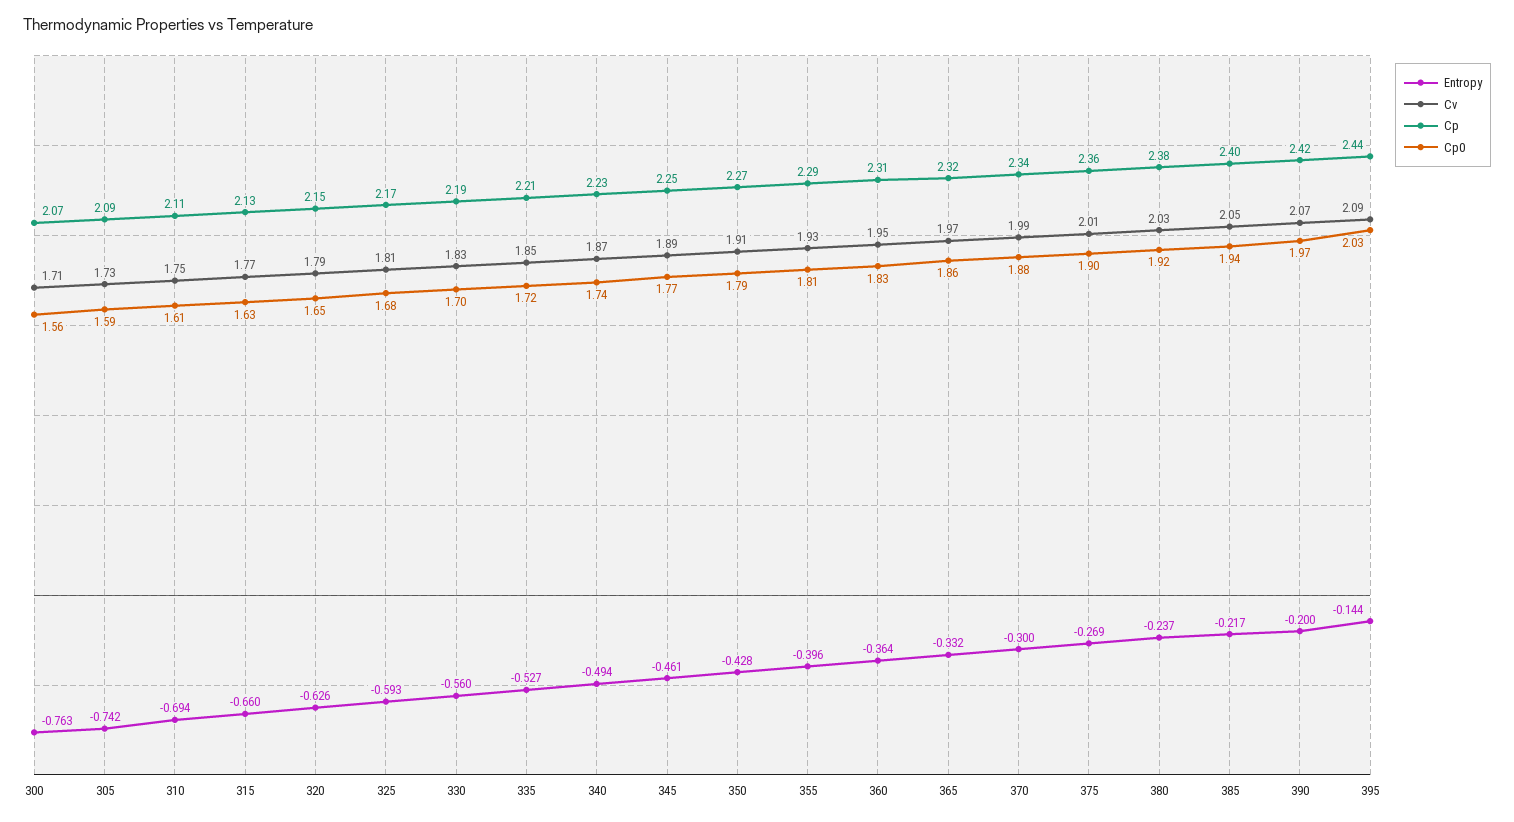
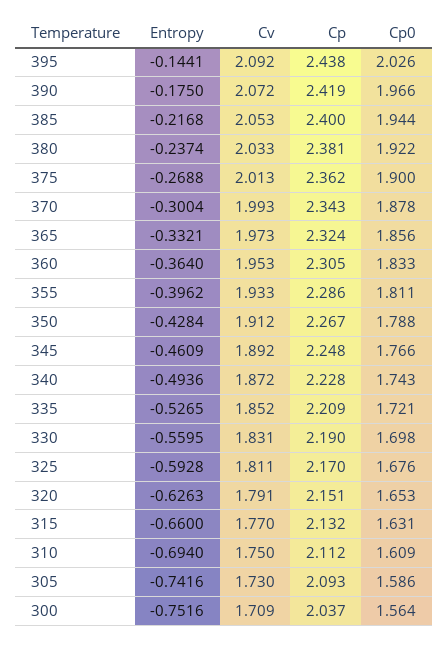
  {
    "Entropy": {
-     "300": -0.763,
+     "300": -0.7516,
      "305": -0.7416,
      "310": -0.694,
      "315": -0.66,
      "320": -0.6263,
      "325": -0.5928,
      "330": -0.5595,
      "335": -0.5265,
      "340": -0.4936,
      "345": -0.4609,
      "350": -0.4284,
      "355": -0.3962,
      "360": -0.364,
      "365": -0.3321,
      "370": -0.3004,
      "375": -0.2688,
      "380": -0.2374,
      "385": -0.2168,
-     "390": -0.2,
+     "390": -0.175,
      "395": -0.1441
    },
    "Cv": {
      "300": 1.709,
      "305": 1.73,
      "310": 1.75,
      "315": 1.77,
      "320": 1.791,
      "325": 1.811,
      "330": 1.831,
      "335": 1.852,
      "340": 1.872,
      "345": 1.892,
      "350": 1.912,
      "355": 1.933,
      "360": 1.953,
      "365": 1.973,
      "370": 1.993,
      "375": 2.013,
      "380": 2.033,
      "385": 2.053,
      "390": 2.072,
      "395": 2.092
    },
    "Cp": {
-     "300": 2.07,
+     "300": 2.037,
      "305": 2.093,
      "310": 2.112,
      "315": 2.132,
      "320": 2.151,
      "325": 2.17,
      "330": 2.19,
      "335": 2.209,
      "340": 2.228,
      "345": 2.248,
      "350": 2.267,
      "355": 2.286,
      "360": 2.305,
      "365": 2.324,
      "370": 2.343,
      "375": 2.362,
      "380": 2.381,
      "385": 2.4,
      "390": 2.419,
      "395": 2.438
    },
    "Cp0": {
      "300": 1.564,
      "305": 1.586,
      "310": 1.609,
      "315": 1.631,
      "320": 1.653,
      "325": 1.676,
      "330": 1.698,
      "335": 1.721,
      "340": 1.743,
      "345": 1.766,
      "350": 1.788,
      "355": 1.811,
      "360": 1.833,
      "365": 1.856,
      "370": 1.878,
      "375": 1.9,
      "380": 1.922,
      "385": 1.944,
      "390": 1.966,
      "395": 2.026
    }
  }

